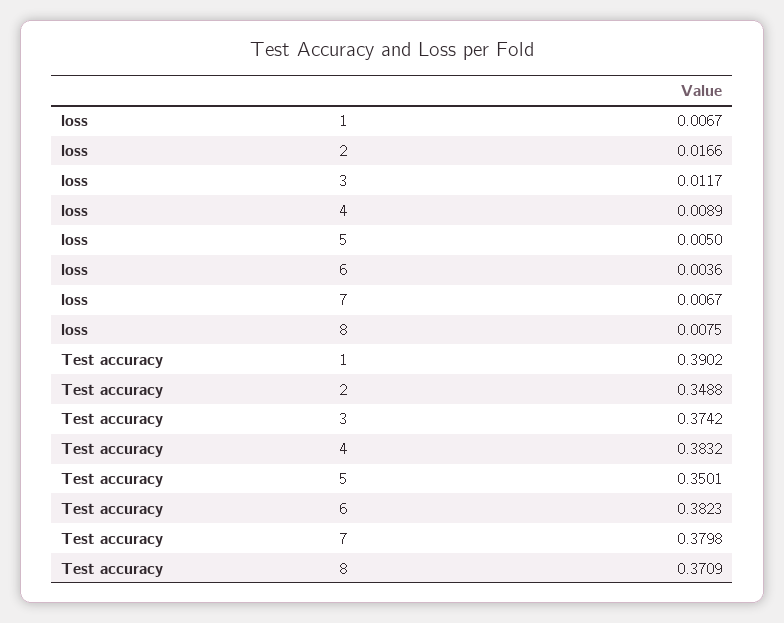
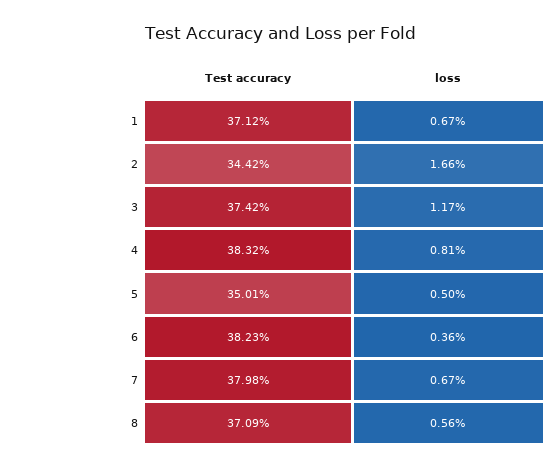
  {
    "loss": {
      "1": 0.0067,
      "2": 0.0166,
      "3": 0.0117,
-     "4": 0.0089,
+     "4": 0.0081,
      "5": 0.005,
      "6": 0.0036,
      "7": 0.0067,
-     "8": 0.0075
+     "8": 0.0056
    },
    "Test accuracy": {
-     "1": 0.3902,
+     "1": 0.3712,
-     "2": 0.3488,
+     "2": 0.3442,
      "3": 0.3742,
      "4": 0.3832,
      "5": 0.3501,
      "6": 0.3823,
      "7": 0.3798,
      "8": 0.3709
    }
  }

